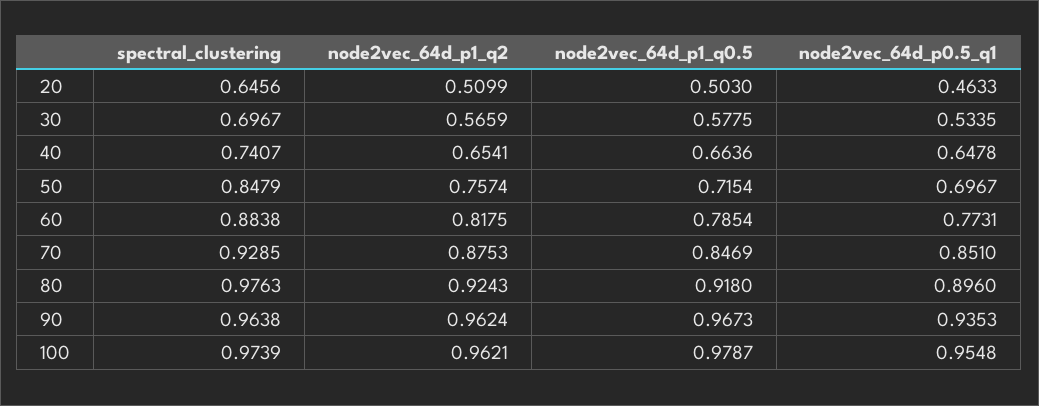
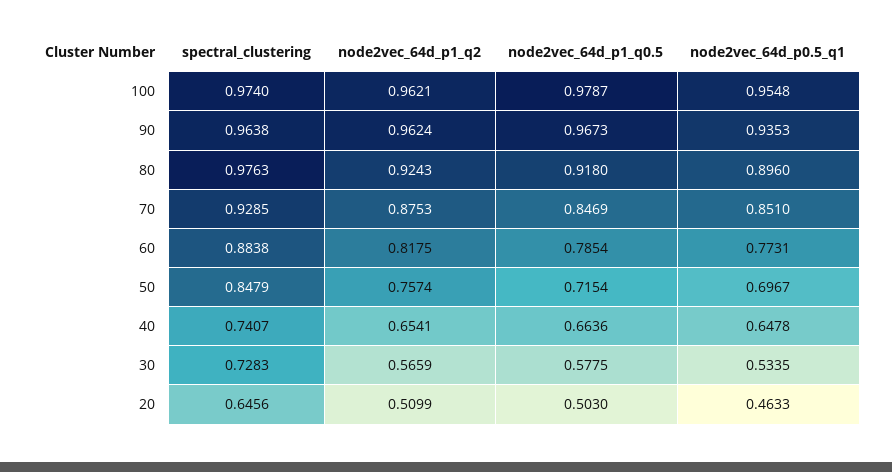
  {
    "spectral_clustering": {
      "20": 0.6456,
-     "30": 0.6967,
+     "30": 0.7283,
      "40": 0.7407,
      "50": 0.8479,
      "60": 0.8838,
      "70": 0.9285,
      "80": 0.9763,
      "90": 0.9638,
-     "100": 0.9739
+     "100": 0.974
    },
    "node2vec_64d_p1_q2": {
      "20": 0.5099,
      "30": 0.5659,
      "40": 0.6541,
      "50": 0.7574,
      "60": 0.8175,
      "70": 0.8753,
      "80": 0.9243,
      "90": 0.9624,
      "100": 0.9621
    },
    "node2vec_64d_p1_q0.5": {
      "20": 0.503,
      "30": 0.5775,
      "40": 0.6636,
      "50": 0.7154,
      "60": 0.7854,
      "70": 0.8469,
      "80": 0.918,
      "90": 0.9673,
      "100": 0.9787
    },
    "node2vec_64d_p0.5_q1": {
      "20": 0.4633,
      "30": 0.5335,
      "40": 0.6478,
      "50": 0.6967,
      "60": 0.7731,
      "70": 0.851,
      "80": 0.896,
      "90": 0.9353,
      "100": 0.9548
    }
  }

